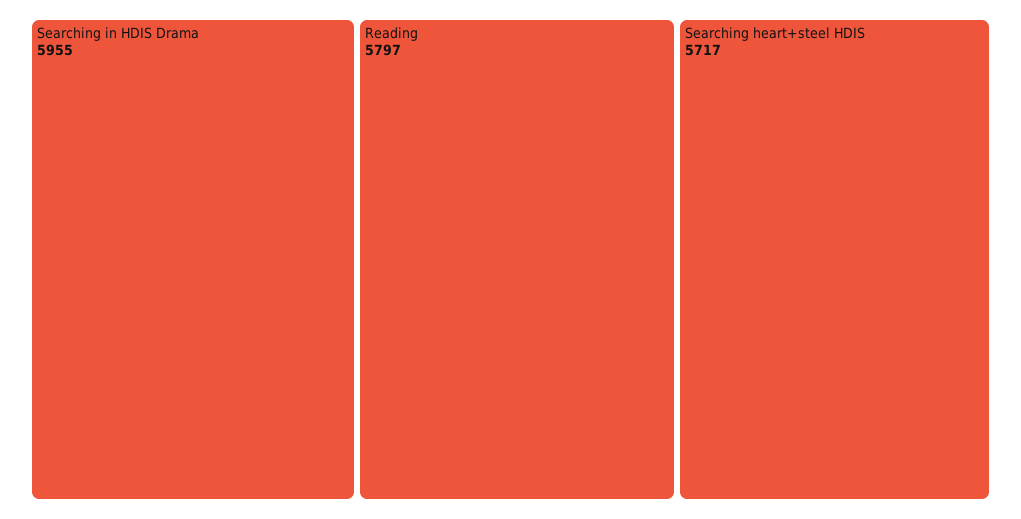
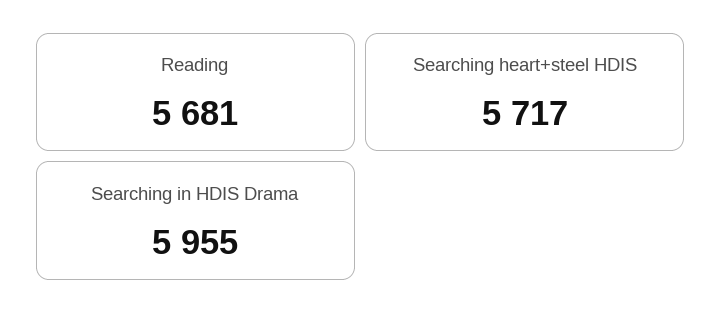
  {
    "Searching in HDIS Drama": 5955,
-   "Reading": 5797,
+   "Reading": 5681,
    "Searching heart+steel HDIS": 5717
  }

